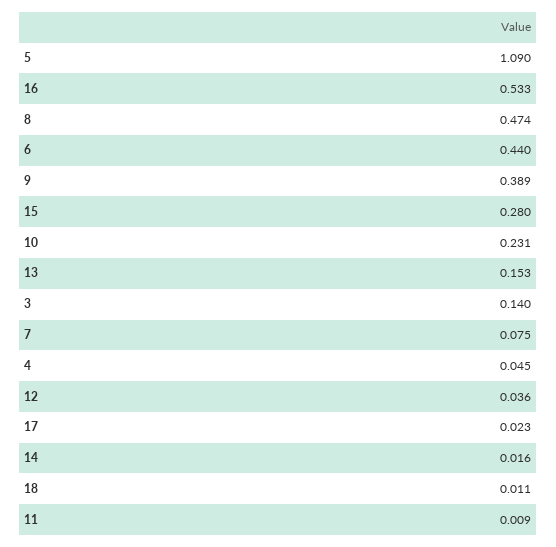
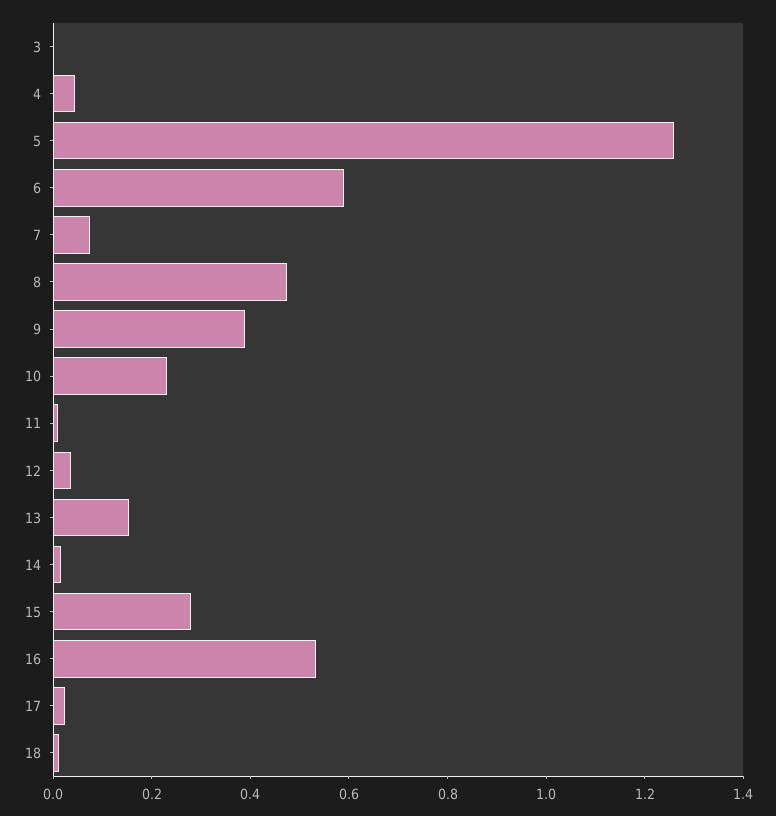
  {
-   "5": 1.09,
+   "5": 1.25,
    "16": 0.533,
    "8": 0.474,
-   "6": 0.44,
+   "6": 0.6,
    "9": 0.389,
    "15": 0.28,
    "10": 0.231,
    "13": 0.153,
-   "3": 0.14,
+   "3": 0,
    "7": 0.075,
    "4": 0.045,
    "12": 0.036,
    "17": 0.023,
    "14": 0.016,
    "18": 0.011,
    "11": 0.009
  }

